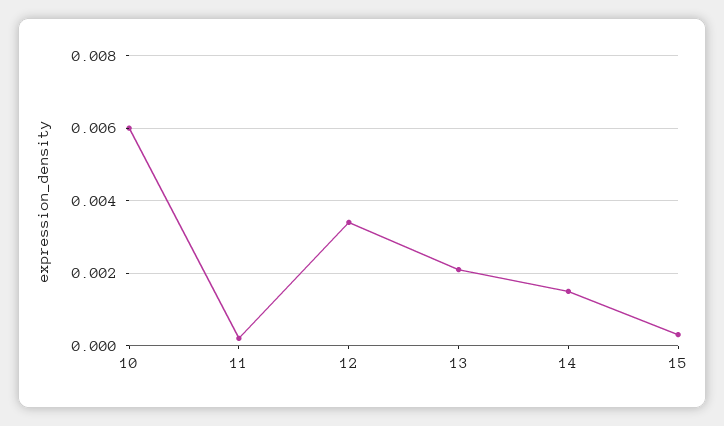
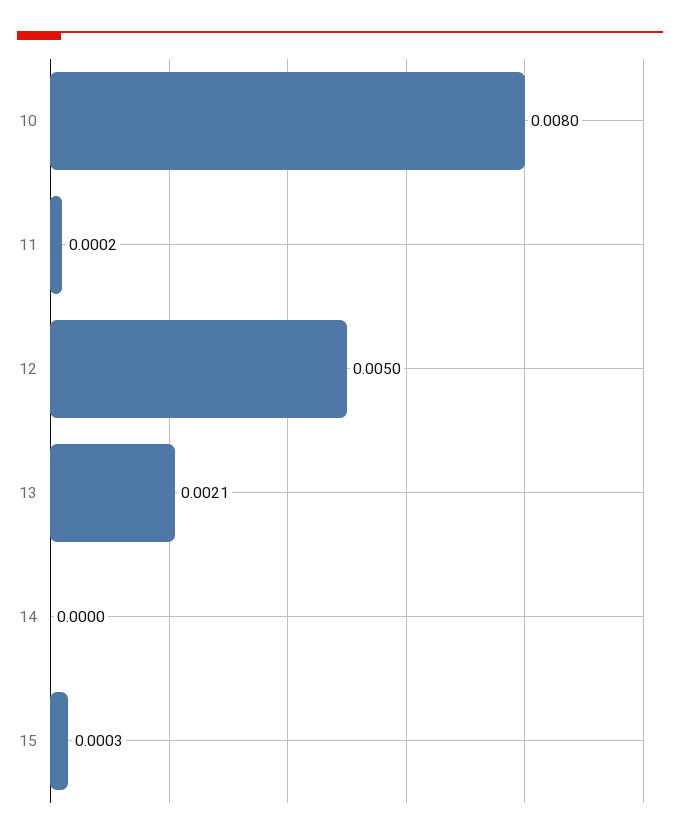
  {
-   "10": 0.006,
+   "10": 0.008,
    "11": 0.0002,
-   "12": 0.0035,
+   "12": 0.005,
    "13": 0.0021,
-   "14": 0.0015,
+   "14": 0,
    "15": 0.0003
  }

